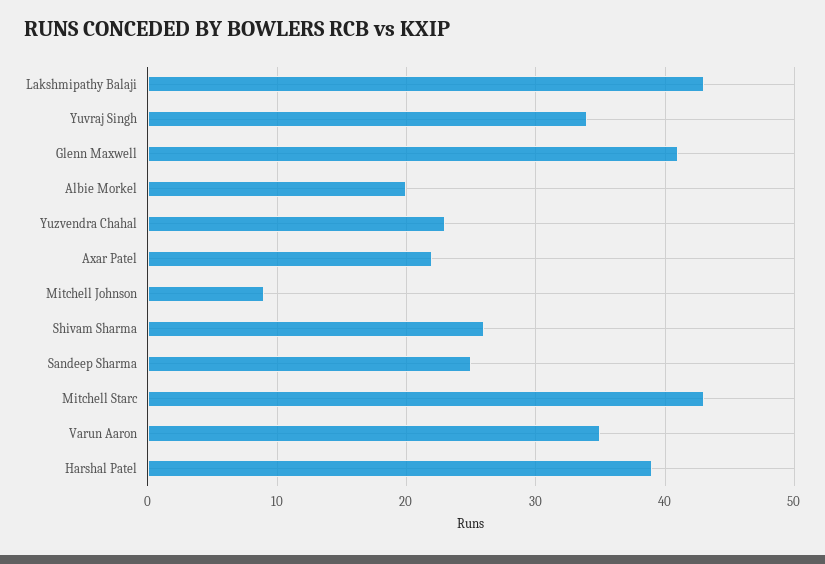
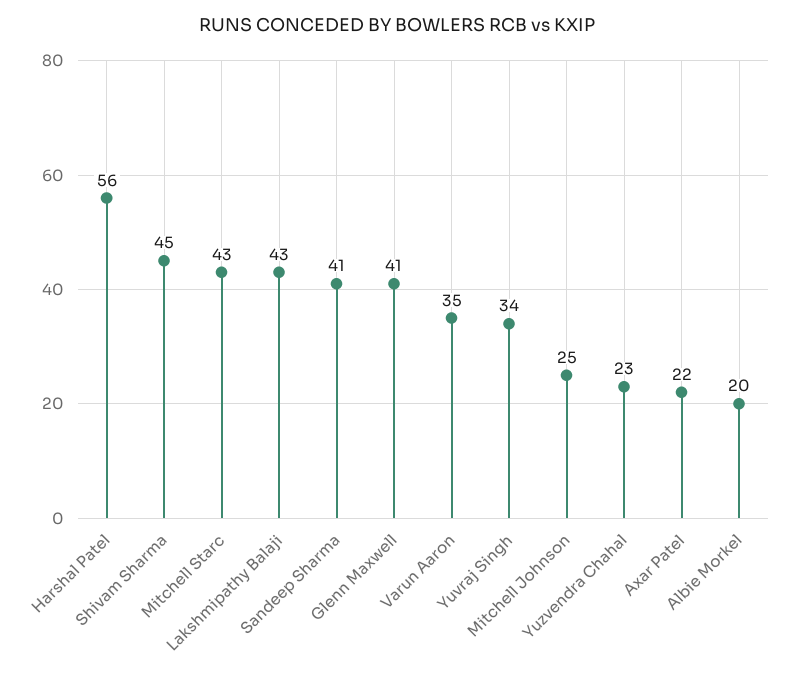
  {
    "Lakshmipathy Balaji": 43,
    "Yuvraj Singh": 34,
    "Glenn Maxwell": 41,
    "Albie Morkel": 20,
    "Yuzvendra Chahal": 23,
    "Axar Patel": 22,
-   "Mitchell Johnson": 9,
+   "Mitchell Johnson": 25,
-   "Shivam Sharma": 26,
+   "Shivam Sharma": 45,
-   "Sandeep Sharma": 25,
+   "Sandeep Sharma": 41,
    "Mitchell Starc": 43,
    "Varun Aaron": 35,
-   "Harshal Patel": 39
+   "Harshal Patel": 56
  }

